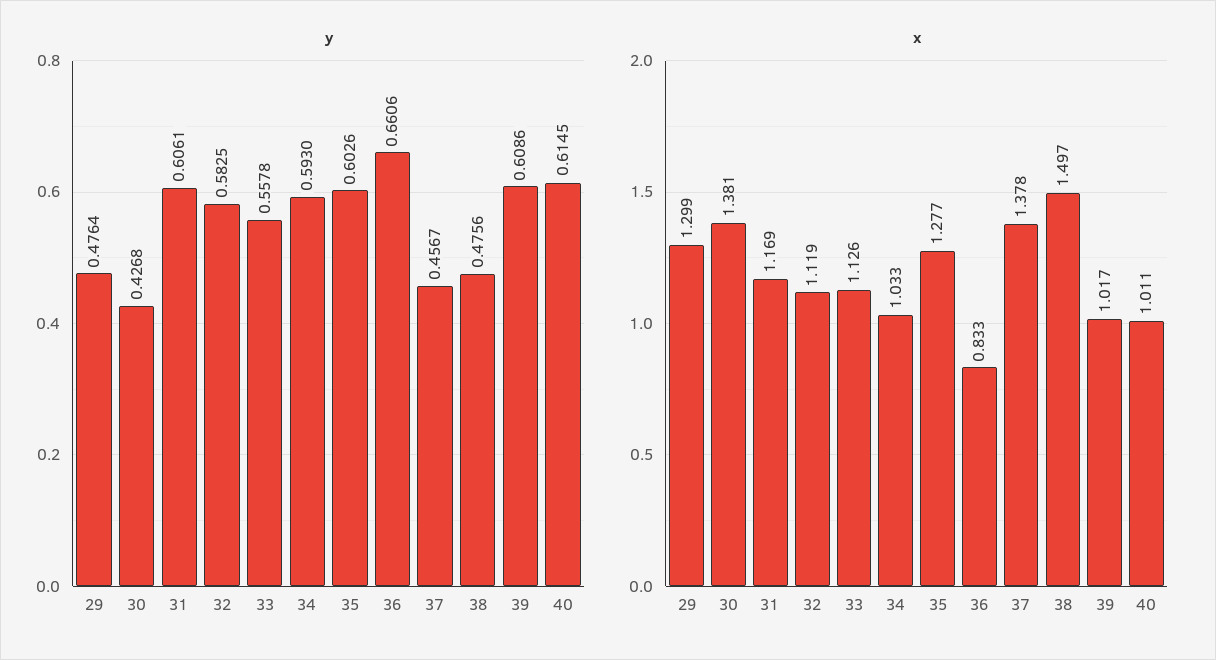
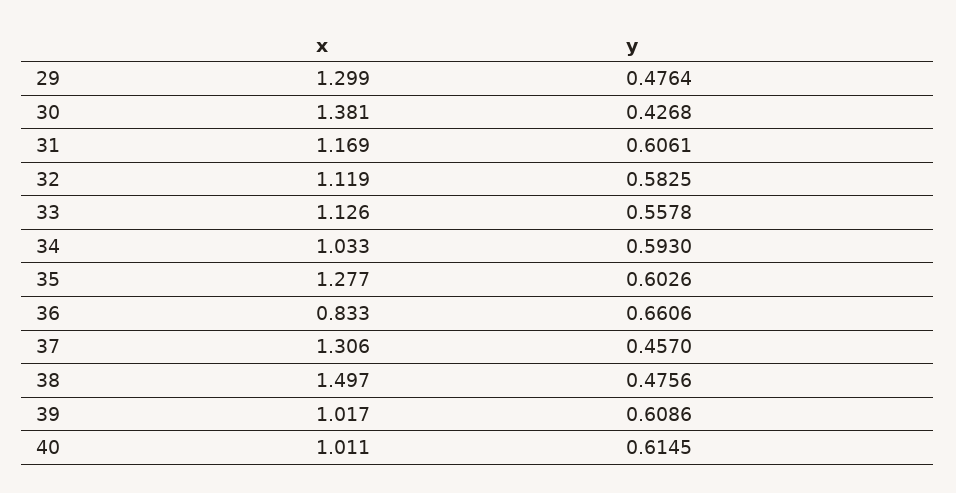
  {
    "y": {
      "29": 0.4764,
      "30": 0.4268,
      "31": 0.6061,
      "32": 0.5825,
      "33": 0.5578,
      "34": 0.593,
      "35": 0.6026,
      "36": 0.6606,
-     "37": 0.4567,
+     "37": 0.457,
      "38": 0.4756,
      "39": 0.6086,
      "40": 0.6145
    },
    "x": {
      "29": 1.299,
      "30": 1.381,
      "31": 1.169,
      "32": 1.119,
      "33": 1.126,
      "34": 1.033,
      "35": 1.277,
      "36": 0.833,
-     "37": 1.378,
+     "37": 1.306,
      "38": 1.497,
      "39": 1.017,
      "40": 1.011
    }
  }

